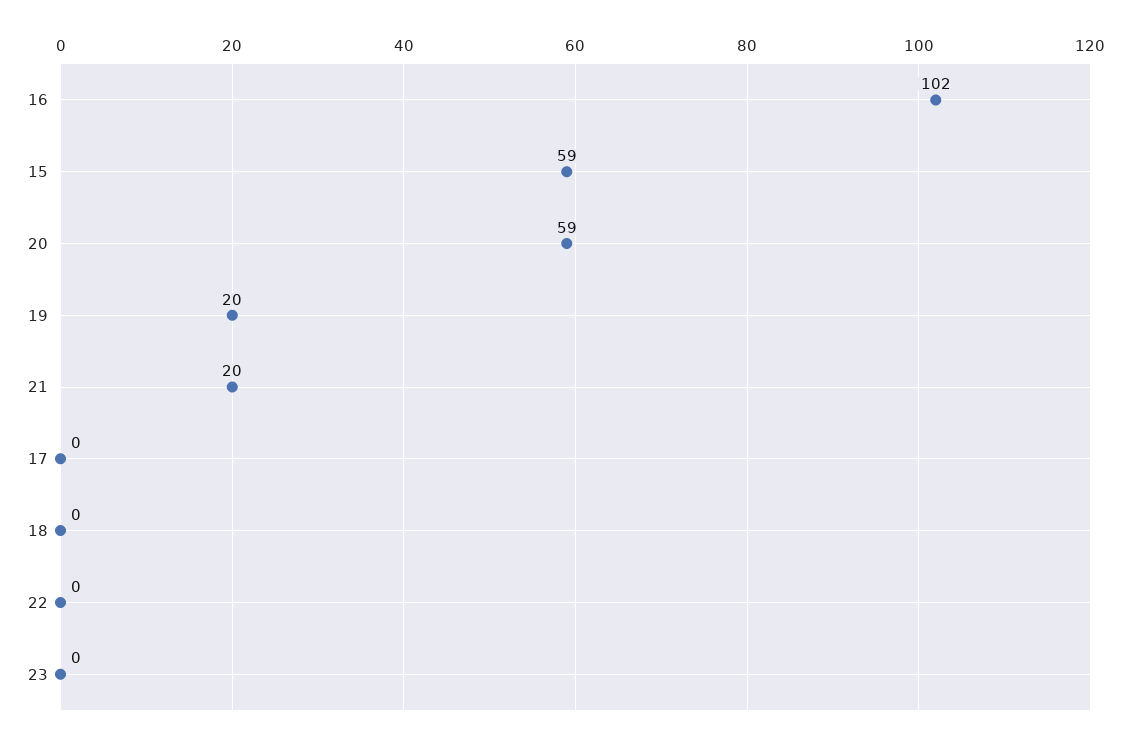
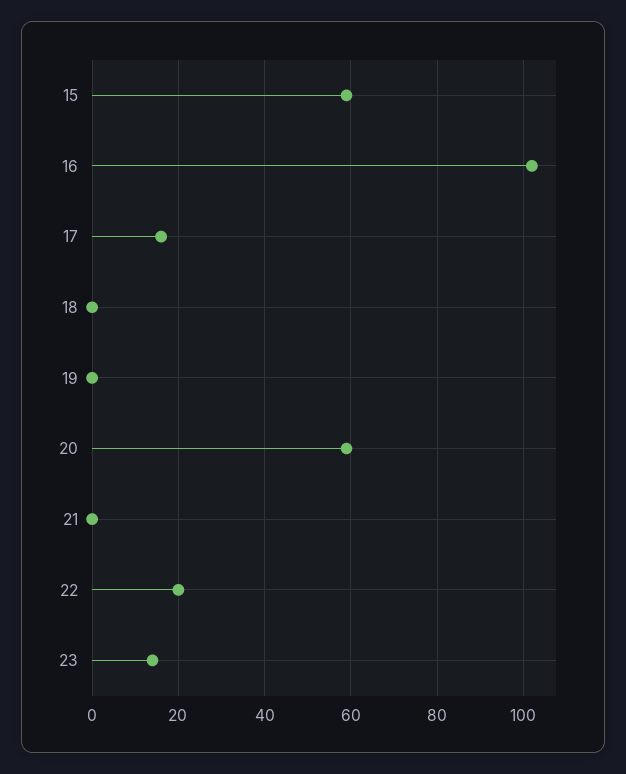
  {
    "16": 102,
    "15": 59,
    "20": 59,
-   "19": 20,
+   "19": 0,
-   "21": 20,
+   "21": 0,
-   "17": 0,
+   "17": 15,
    "18": 0,
-   "22": 0,
+   "22": 20,
-   "23": 0
+   "23": 15
  }

